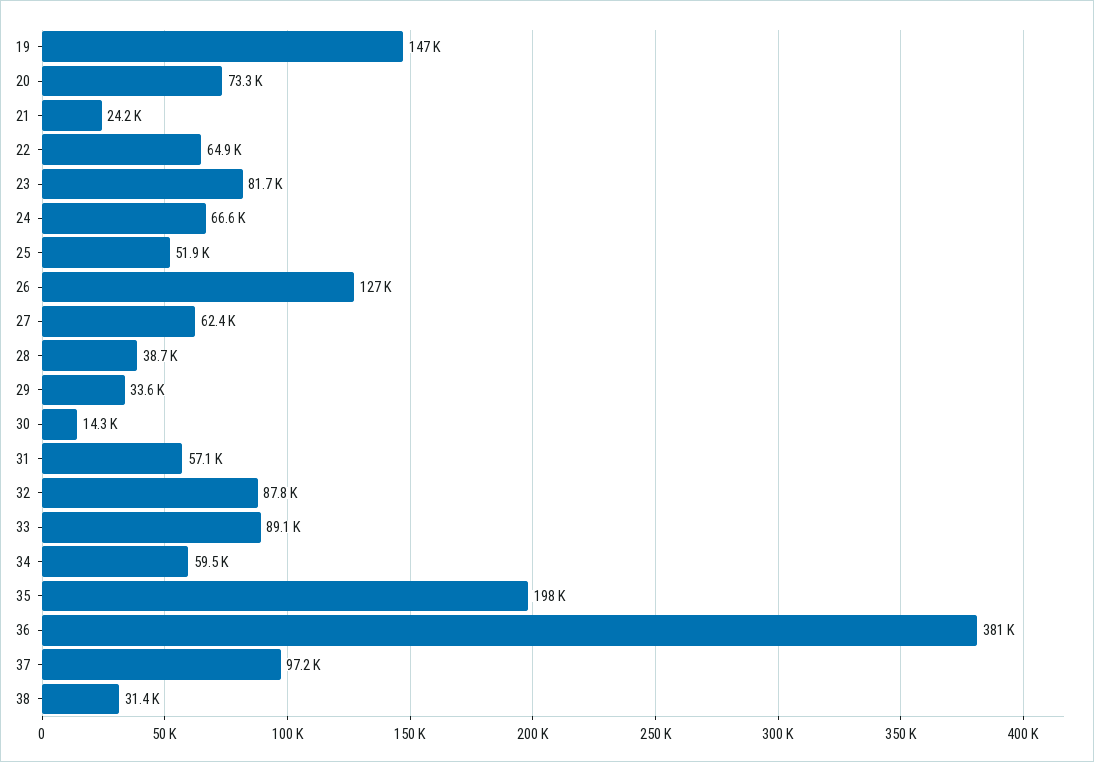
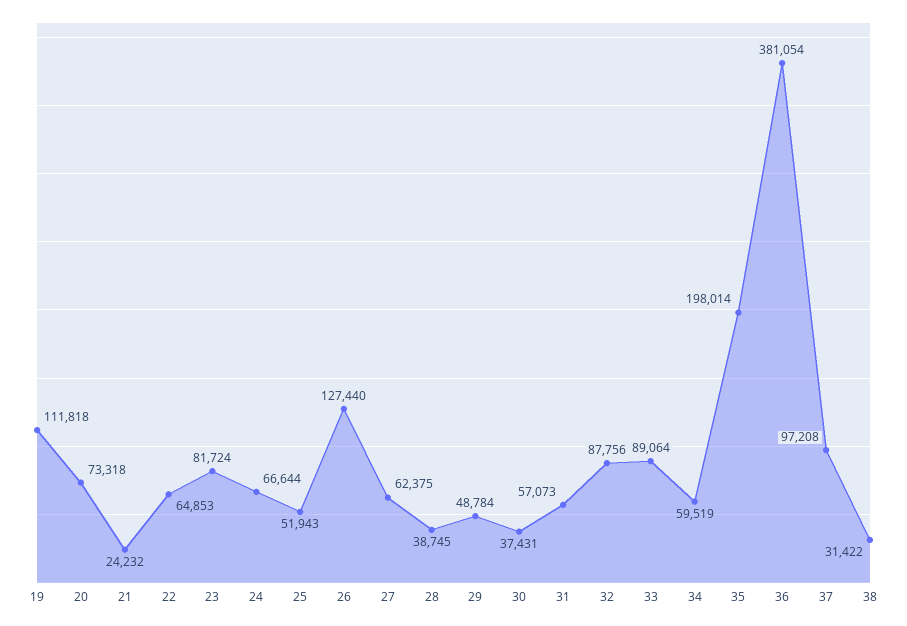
  {
-   "19": 147000,
+   "19": 111818,
    "20": 73318,
    "21": 24232,
    "22": 64853,
    "23": 81724,
    "24": 66644,
    "25": 51943,
    "26": 127440,
    "27": 62375,
    "28": 38745,
-   "29": 33600,
+   "29": 48784,
-   "30": 14300,
+   "30": 37431,
    "31": 57073,
    "32": 87756,
    "33": 89064,
    "34": 59519,
    "35": 198014,
    "36": 381054,
    "37": 97208,
    "38": 31422
  }

